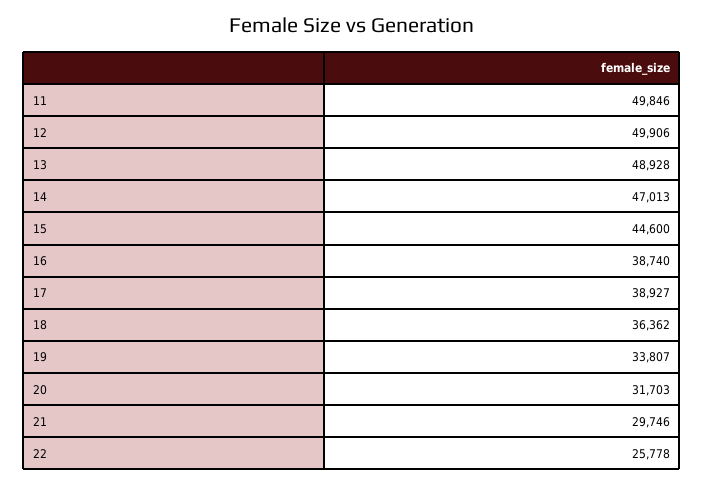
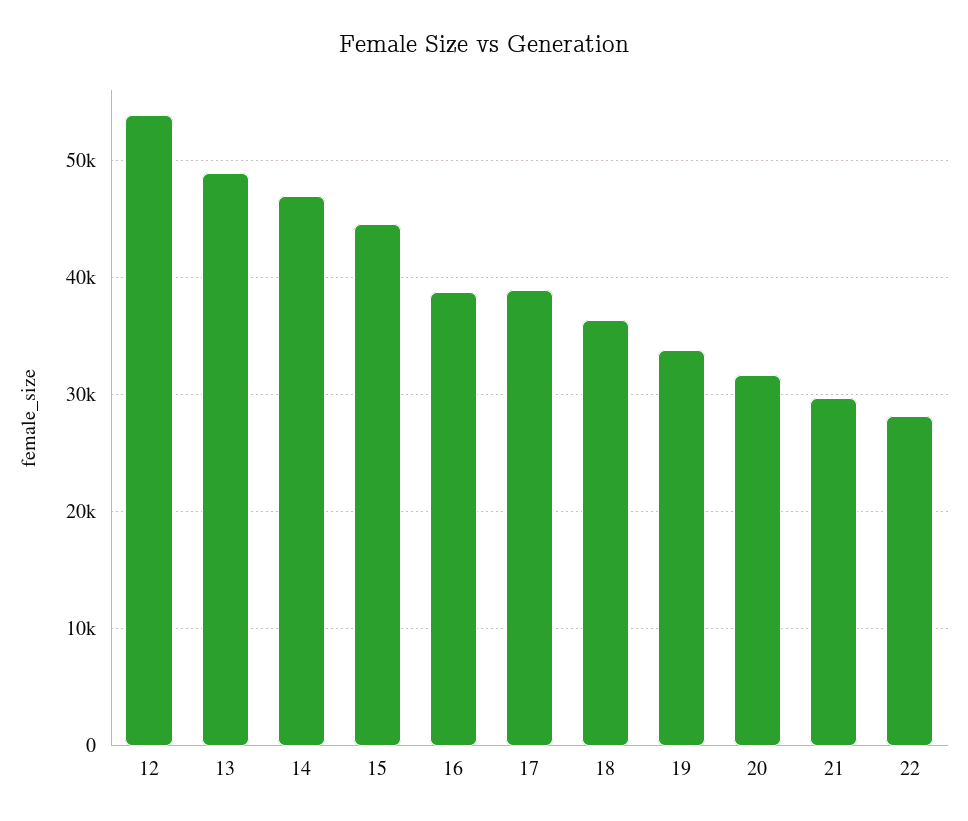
  {
-   "11": 49846,
-   "12": 49906,
+   "12": 54000,
    "13": 48928,
    "14": 47013,
    "15": 44600,
    "16": 38740,
    "17": 38927,
    "18": 36362,
    "19": 33807,
    "20": 31703,
    "21": 29746,
-   "22": 25778
+   "22": 28000
  }

